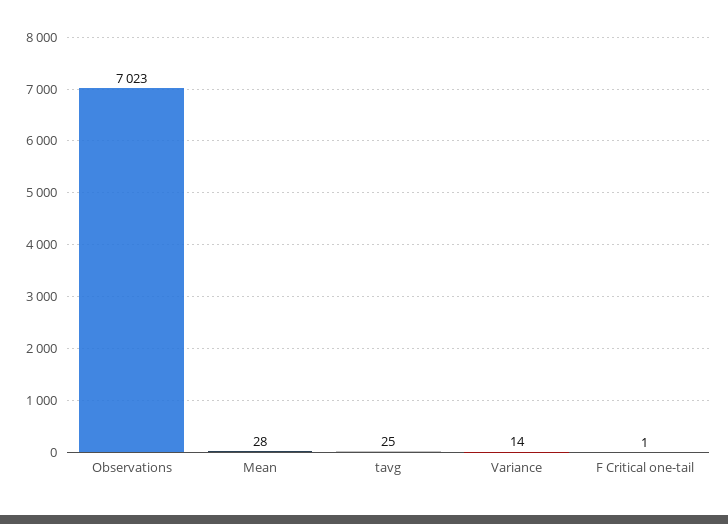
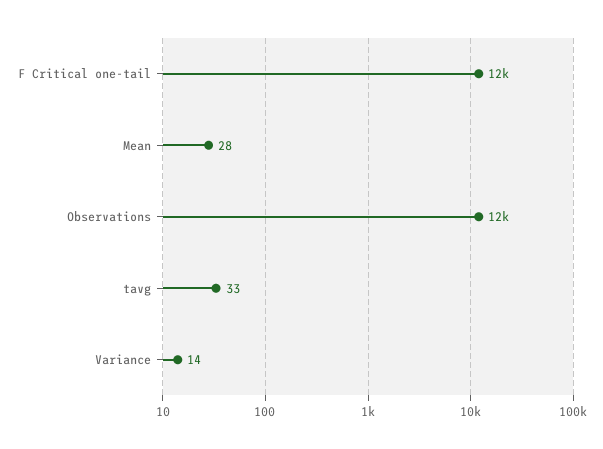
  {
-   "Observations": 7023,
+   "Observations": 12000,
    "Mean": 28,
-   "tavg": 25,
+   "tavg": 33,
    "Variance": 14,
-   "F Critical one-tail": 1
+   "F Critical one-tail": 12000
  }

